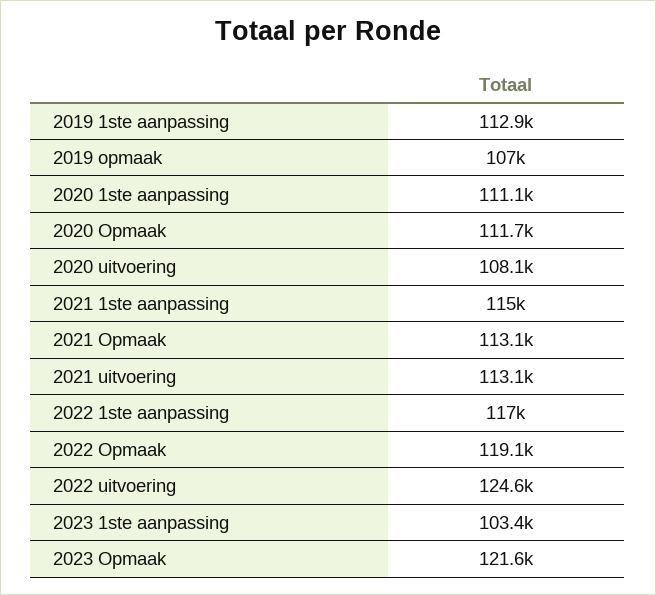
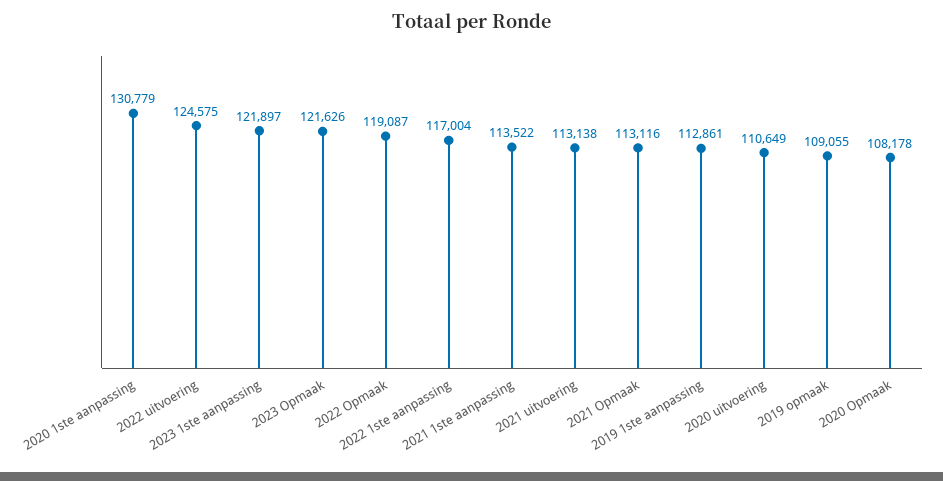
  {
    "2019 1ste aanpassing": 112861,
-   "2019 opmaak": 107000,
+   "2019 opmaak": 109055,
-   "2020 1ste aanpassing": 111100,
+   "2020 1ste aanpassing": 130779,
-   "2020 Opmaak": 111700,
+   "2020 Opmaak": 108178,
-   "2020 uitvoering": 108100,
+   "2020 uitvoering": 110649,
-   "2021 1ste aanpassing": 115000,
+   "2021 1ste aanpassing": 113522,
    "2021 Opmaak": 113116,
    "2021 uitvoering": 113138,
    "2022 1ste aanpassing": 117004,
    "2022 Opmaak": 119087,
    "2022 uitvoering": 124575,
-   "2023 1ste aanpassing": 103400,
+   "2023 1ste aanpassing": 121897,
    "2023 Opmaak": 121626
  }

